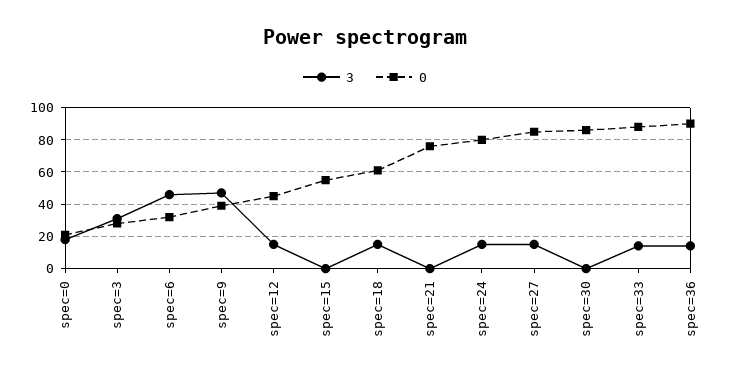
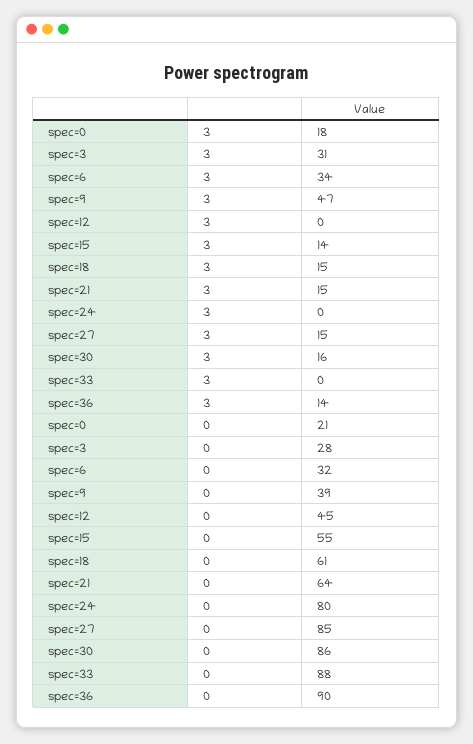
  {
    "3": {
      "spec=0": 18,
      "spec=3": 31,
-     "spec=6": 45,
+     "spec=6": 34,
      "spec=9": 47,
-     "spec=12": 15,
+     "spec=12": 0,
-     "spec=15": 0,
+     "spec=15": 14,
      "spec=18": 15,
-     "spec=21": 0,
+     "spec=21": 15,
-     "spec=24": 15,
+     "spec=24": 0,
      "spec=27": 15,
-     "spec=30": 0,
+     "spec=30": 16,
-     "spec=33": 15,
+     "spec=33": 0,
      "spec=36": 14
    },
    "0": {
      "spec=0": 21,
      "spec=3": 28,
      "spec=6": 32,
      "spec=9": 39,
      "spec=12": 45,
      "spec=15": 55,
      "spec=18": 61,
-     "spec=21": 75,
+     "spec=21": 64,
      "spec=24": 80,
      "spec=27": 85,
      "spec=30": 86,
      "spec=33": 88,
      "spec=36": 90
    }
  }

